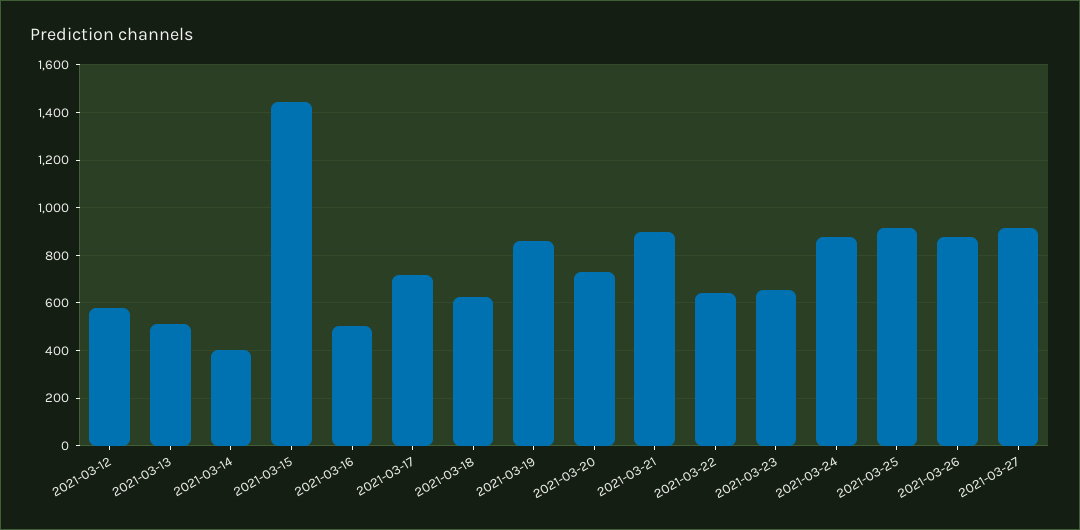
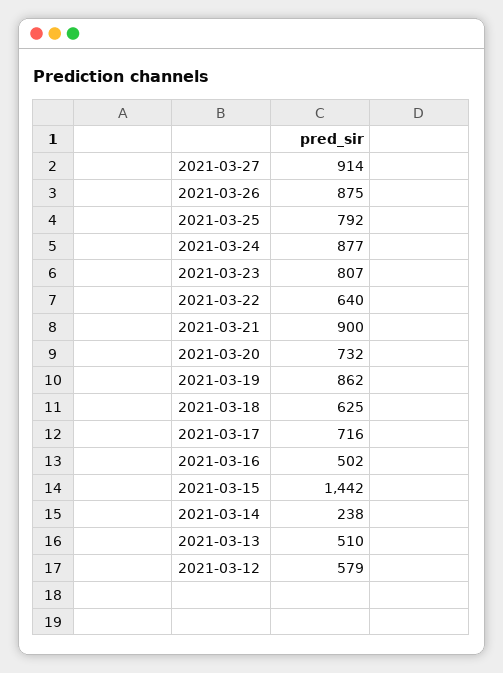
  {
    "2021-03-12": 579,
    "2021-03-13": 510,
-   "2021-03-14": 400,
+   "2021-03-14": 238,
    "2021-03-15": 1442,
    "2021-03-16": 502,
    "2021-03-17": 716,
    "2021-03-18": 625,
    "2021-03-19": 862,
    "2021-03-20": 732,
    "2021-03-21": 900,
    "2021-03-22": 640,
-   "2021-03-23": 650,
+   "2021-03-23": 807,
    "2021-03-24": 877,
-   "2021-03-25": 900,
+   "2021-03-25": 792,
    "2021-03-26": 875,
    "2021-03-27": 914
  }

